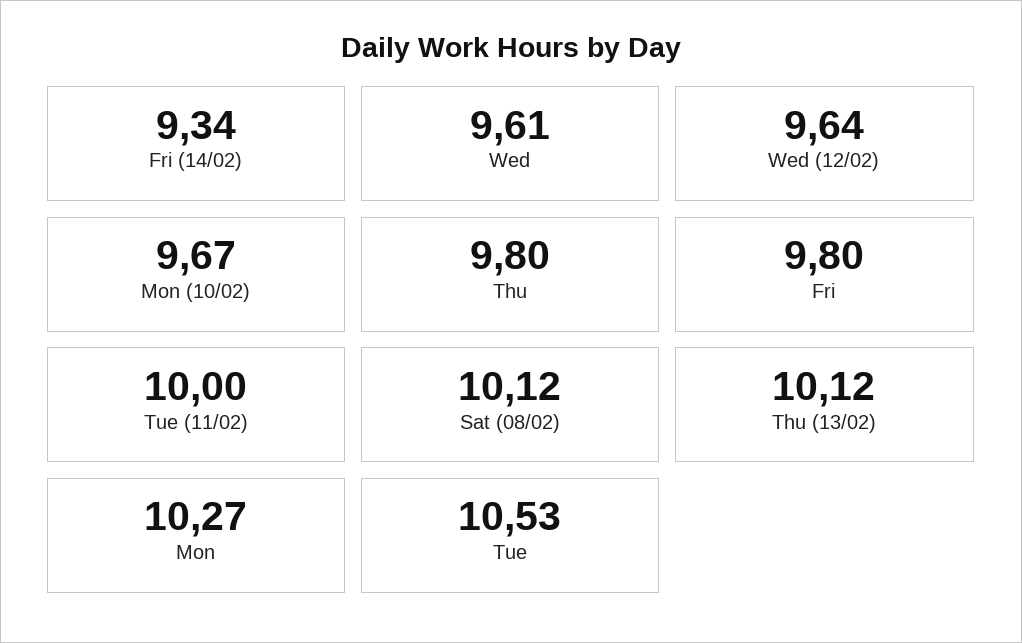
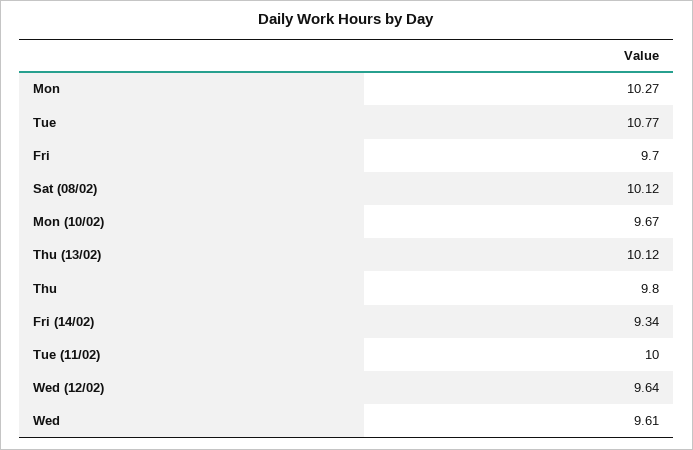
  {
    "Fri (14/02)": 9.34,
    "Wed": 9.61,
    "Wed (12/02)": 9.64,
    "Mon (10/02)": 9.67,
    "Thu": 9.8,
-   "Fri": 9.8,
+   "Fri": 9.7,
    "Tue (11/02)": 10,
    "Sat (08/02)": 10.12,
    "Thu (13/02)": 10.12,
    "Mon": 10.27,
-   "Tue": 10.53
+   "Tue": 10.77
  }

